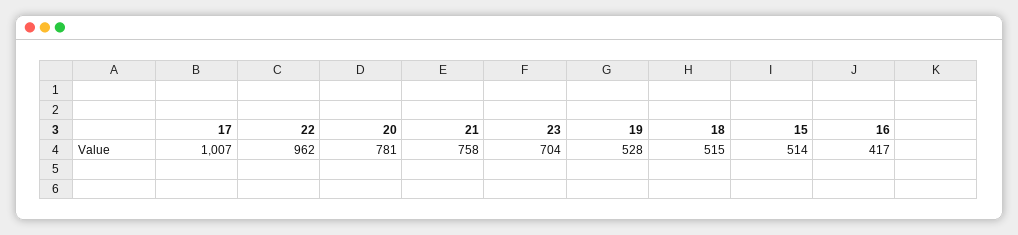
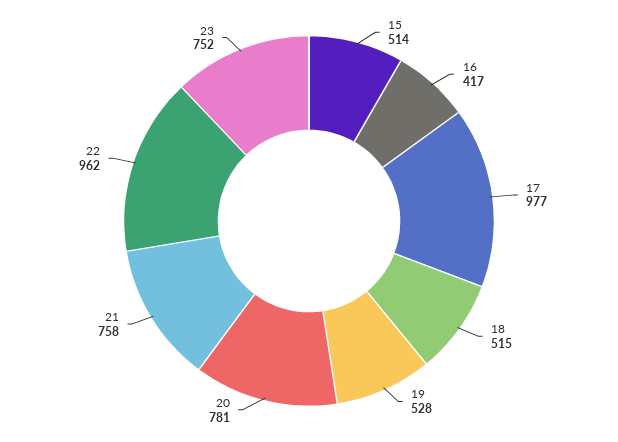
  {
-   "17": 1007,
+   "17": 977,
    "22": 962,
    "20": 781,
    "21": 758,
-   "23": 704,
+   "23": 752,
    "19": 528,
    "18": 515,
    "15": 514,
    "16": 417
  }

